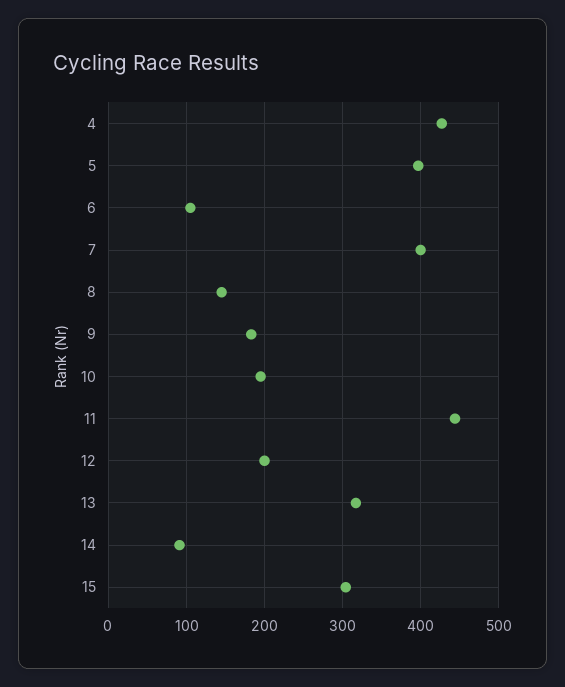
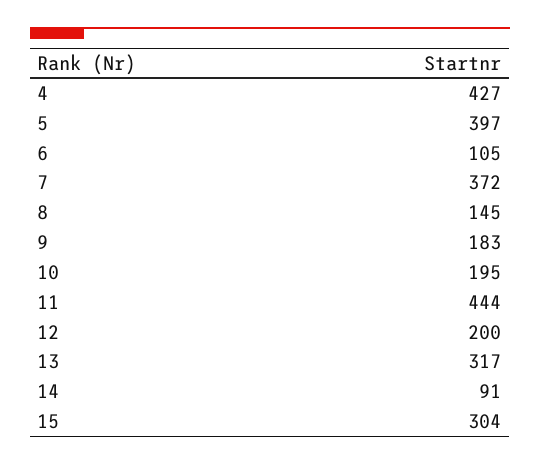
  {
    "4": 427,
    "5": 397,
    "6": 105,
-   "7": 400,
+   "7": 372,
    "8": 145,
    "9": 183,
    "10": 195,
    "11": 444,
    "12": 200,
    "13": 317,
    "14": 91,
    "15": 304
  }

